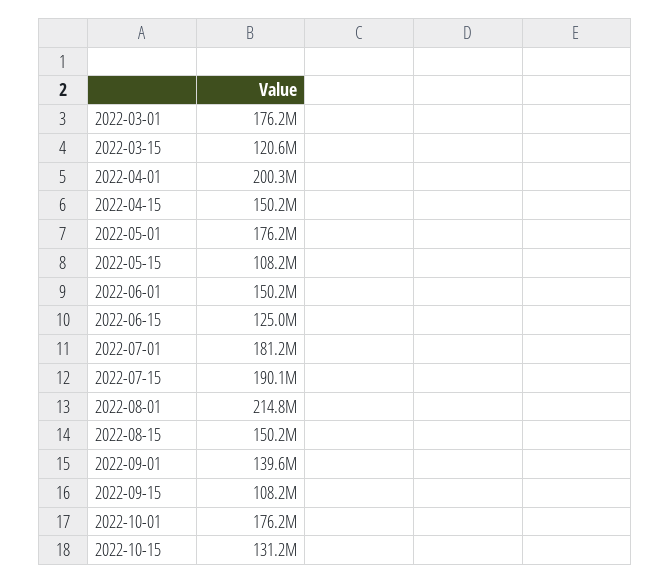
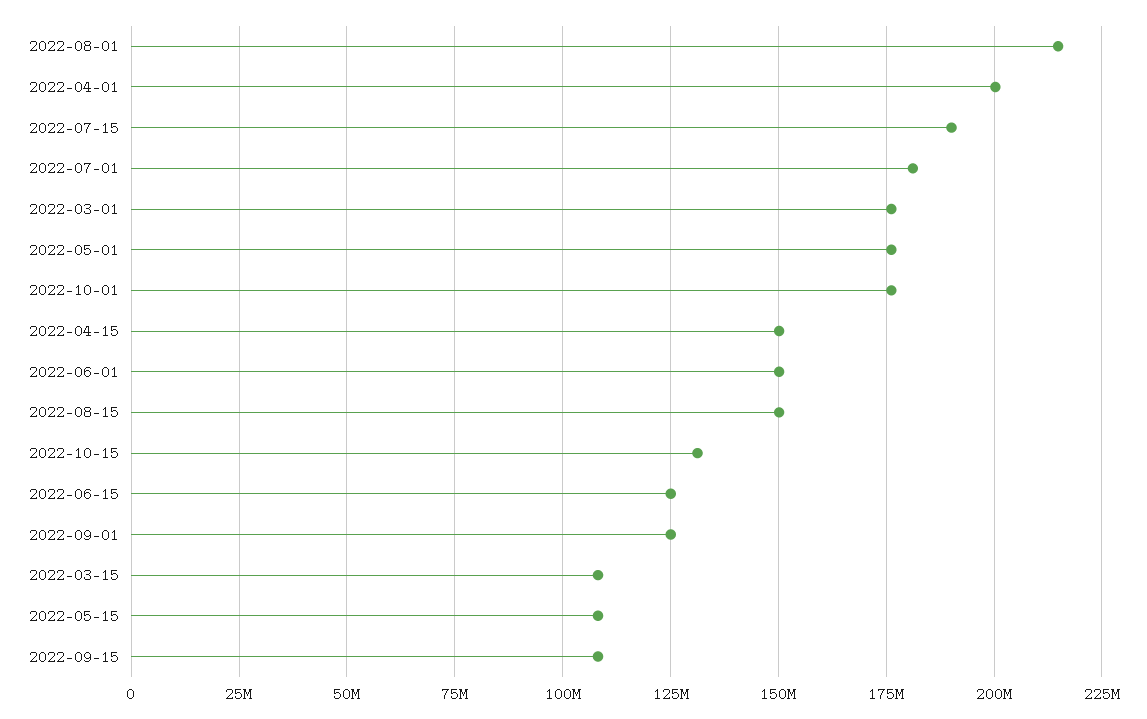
  {
    "2022-03-01": 176200000,
-   "2022-03-15": 120600000,
+   "2022-03-15": 107500000,
    "2022-04-01": 200300000,
    "2022-04-15": 150200000,
    "2022-05-01": 176200000,
    "2022-05-15": 108200000,
    "2022-06-01": 150200000,
    "2022-06-15": 125000000,
    "2022-07-01": 181200000,
    "2022-07-15": 190100000,
    "2022-08-01": 214800000,
    "2022-08-15": 150200000,
-   "2022-09-01": 139600000,
+   "2022-09-01": 125000000,
    "2022-09-15": 108200000,
    "2022-10-01": 176200000,
    "2022-10-15": 131200000
  }

